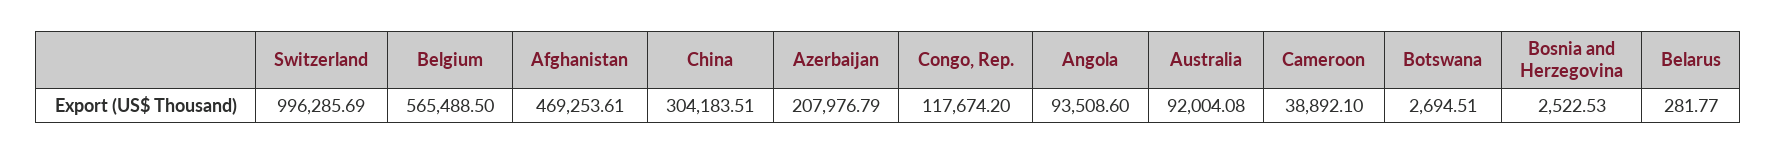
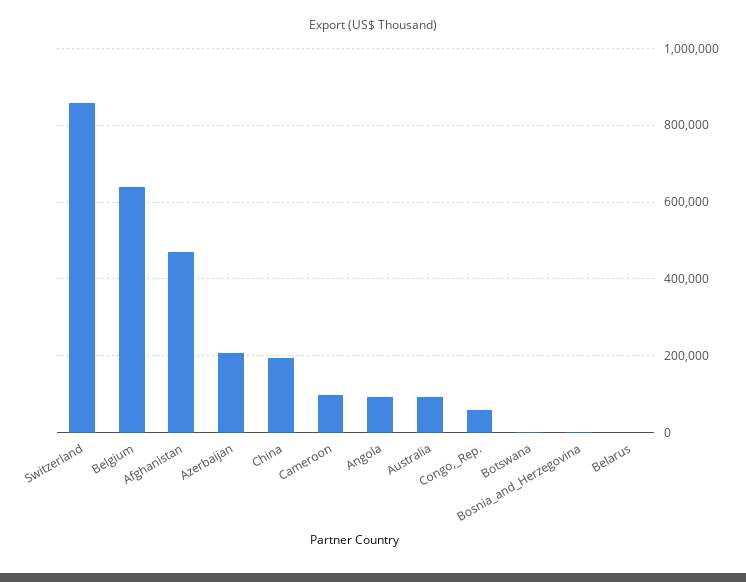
  {
-   "Switzerland": 996285.69,
+   "Switzerland": 860000,
-   "Belgium": 565488.5,
+   "Belgium": 640000,
    "Afghanistan": 469253.61,
-   "China": 304183.51,
+   "China": 200000,
    "Azerbaijan": 207976.79,
-   "Congo, Rep.": 117674.2,
+   "Congo, Rep.": 60000,
    "Angola": 93508.6,
    "Australia": 92004.08,
-   "Cameroon": 38892.1,
+   "Cameroon": 100000,
    "Botswana": 2694.51,
    "Bosnia and Herzegovina": 2522.53,
    "Belarus": 281.77
  }

